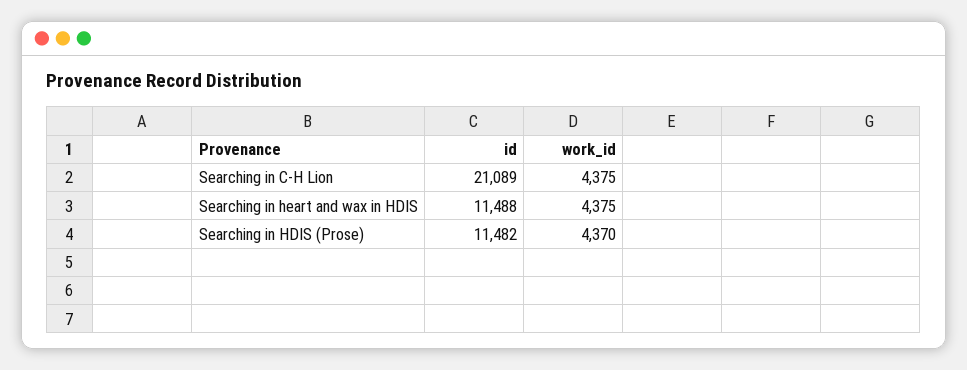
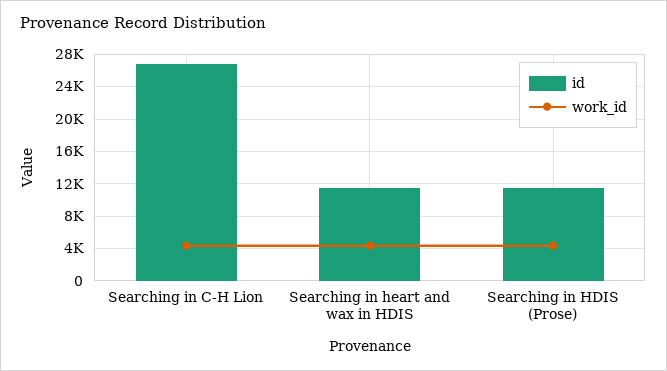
  {
    "id": {
-     "Searching in C-H Lion": 21089,
+     "Searching in C-H Lion": 27000,
      "Searching in heart and wax in HDIS": 11488,
      "Searching in HDIS (Prose)": 11482
    },
    "work_id": {
      "Searching in C-H Lion": 4375,
      "Searching in heart and wax in HDIS": 4375,
      "Searching in HDIS (Prose)": 4370
    }
  }

